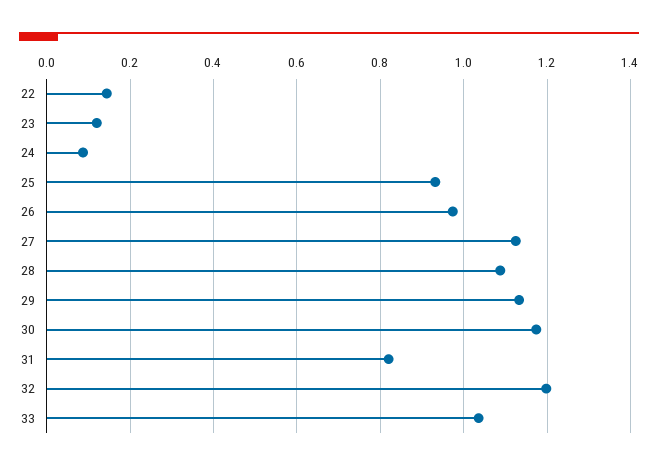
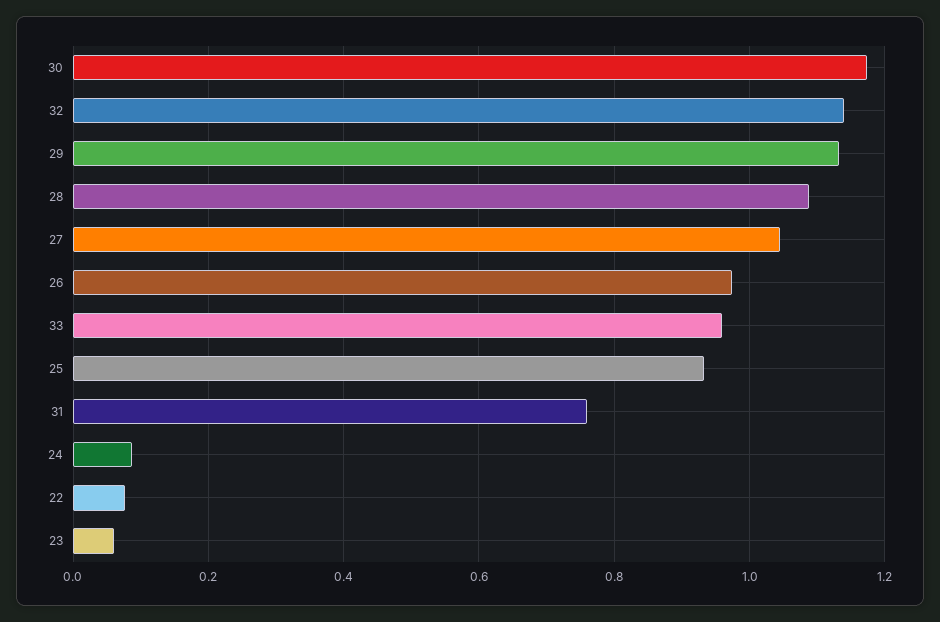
  {
-   "22": 0.14,
+   "22": 0.08,
-   "23": 0.12,
+   "23": 0.06,
    "24": 0.08,
    "25": 0.94,
    "26": 0.98,
-   "27": 1.12,
+   "27": 1.04,
    "28": 1.08,
    "29": 1.14,
    "30": 1.18,
-   "31": 0.82,
+   "31": 0.76,
-   "32": 1.2,
+   "32": 1.14,
-   "33": 1.04
+   "33": 0.96
  }

